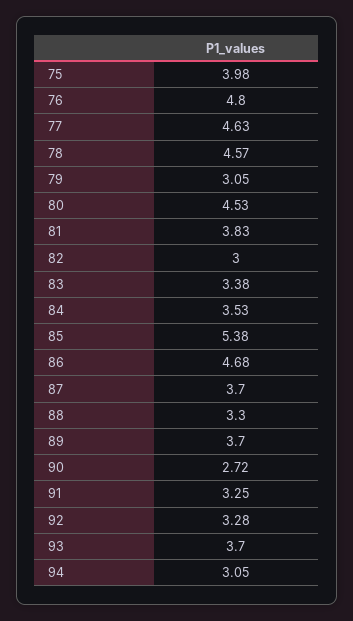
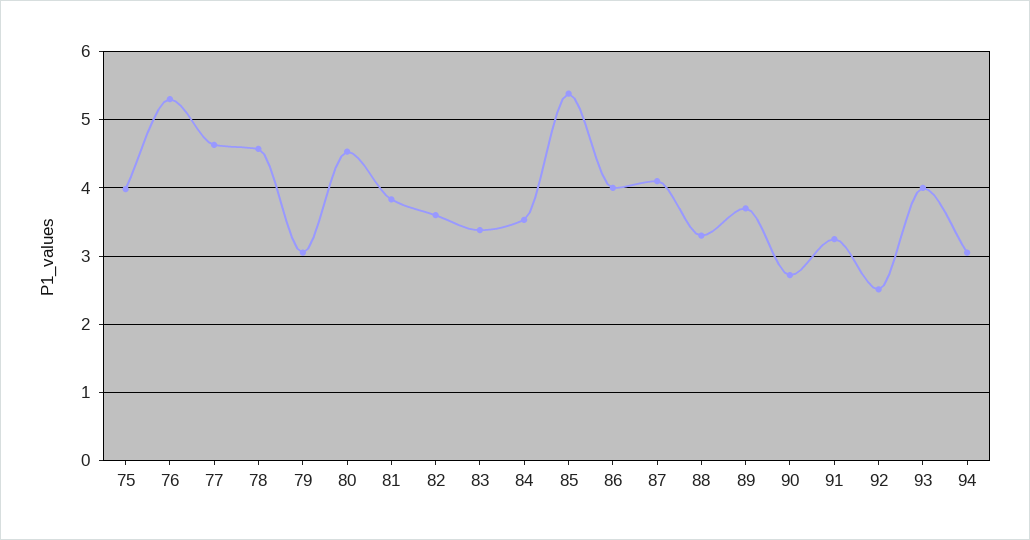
  {
    "75": 3.98,
-   "76": 4.8,
+   "76": 5.3,
    "77": 4.63,
    "78": 4.57,
    "79": 3.05,
    "80": 4.53,
    "81": 3.83,
-   "82": 3,
+   "82": 3.6,
    "83": 3.38,
    "84": 3.53,
    "85": 5.38,
-   "86": 4.68,
+   "86": 4,
-   "87": 3.7,
+   "87": 4.1,
    "88": 3.3,
    "89": 3.7,
    "90": 2.72,
    "91": 3.25,
-   "92": 3.28,
+   "92": 2.5,
-   "93": 3.7,
+   "93": 4,
    "94": 3.05
  }

